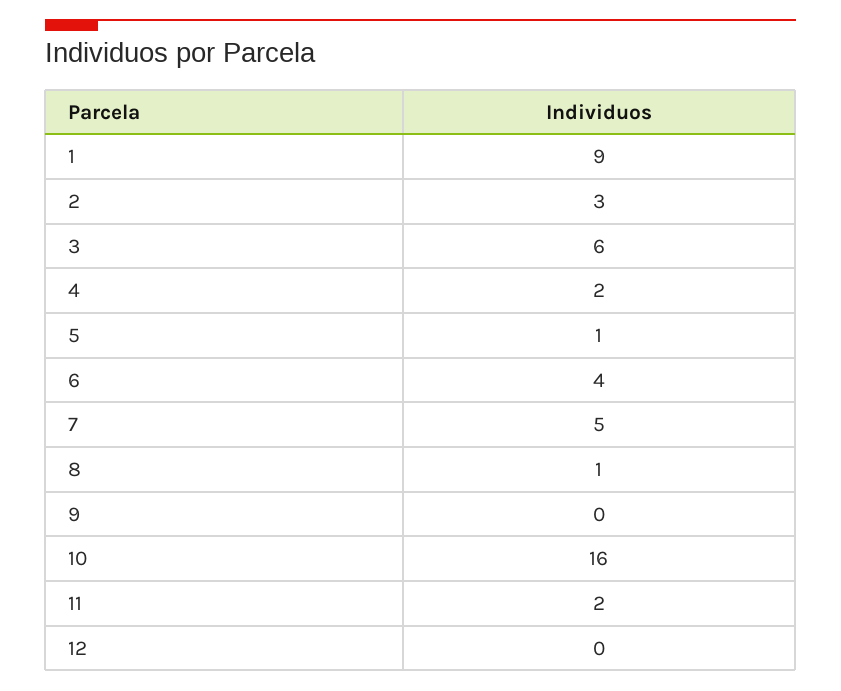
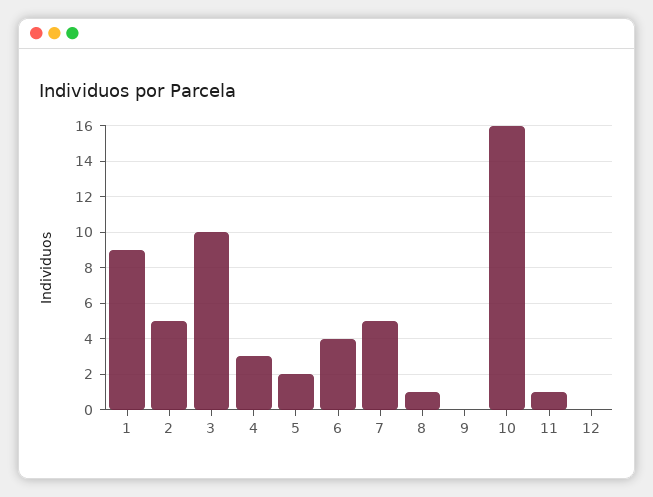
  {
    "1": 9,
-   "2": 3,
+   "2": 5,
-   "3": 6,
+   "3": 10,
-   "4": 2,
+   "4": 3,
-   "5": 1,
+   "5": 2,
    "6": 4,
    "7": 5,
    "8": 1,
    "9": 0,
    "10": 16,
-   "11": 2,
+   "11": 1,
    "12": 0
  }

